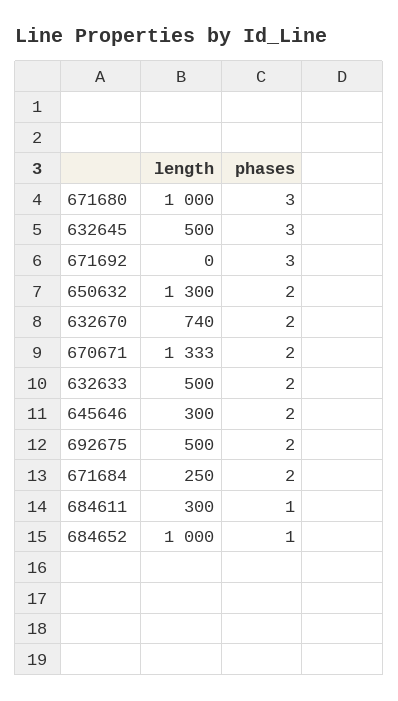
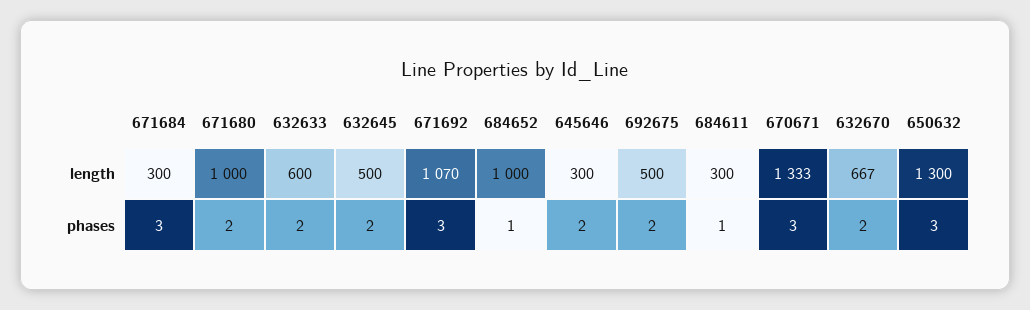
  {
    "length": {
      "671680": 1000,
      "632645": 500,
-     "671692": 0,
+     "671692": 1070,
      "650632": 1300,
-     "632670": 740,
+     "632670": 667,
      "670671": 1333,
-     "632633": 500,
+     "632633": 600,
      "645646": 300,
      "692675": 500,
-     "671684": 250,
+     "671684": 300,
      "684611": 300,
      "684652": 1000
    },
    "phases": {
-     "671680": 3,
+     "671680": 2,
-     "632645": 3,
+     "632645": 2,
      "671692": 3,
-     "650632": 2,
+     "650632": 3,
      "632670": 2,
-     "670671": 2,
+     "670671": 3,
      "632633": 2,
      "645646": 2,
      "692675": 2,
-     "671684": 2,
+     "671684": 3,
      "684611": 1,
      "684652": 1
    }
  }

